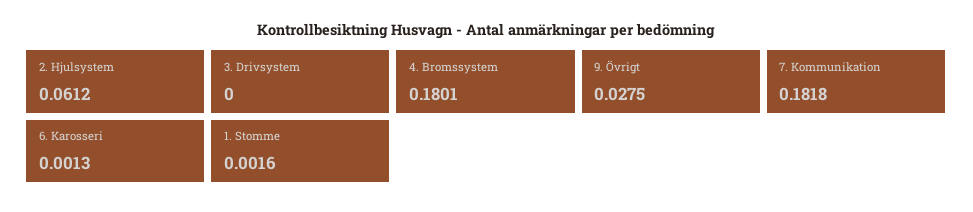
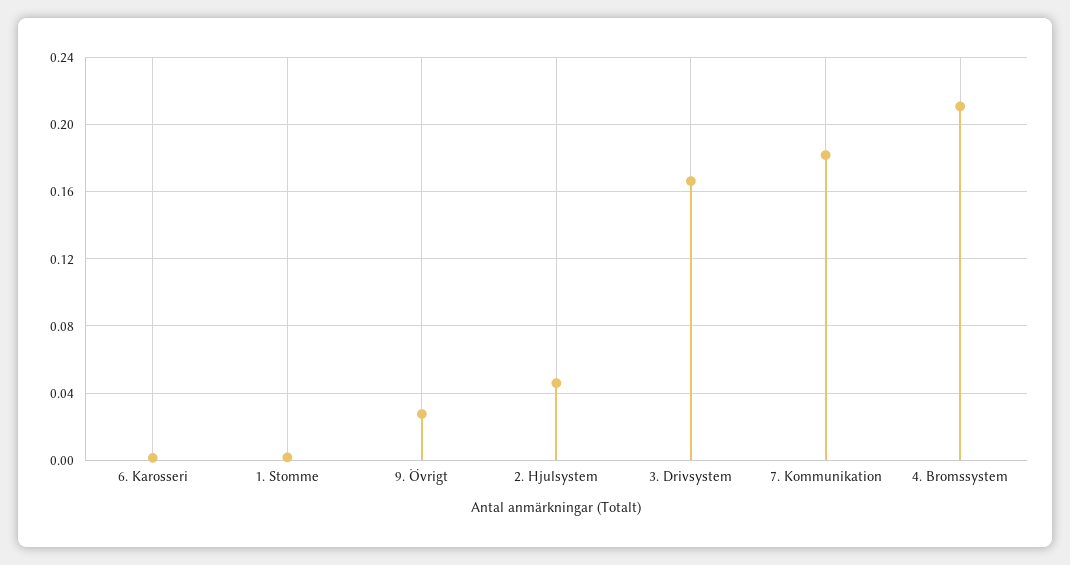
  {
-   "2. Hjulsystem": 0.0612,
+   "2. Hjulsystem": 0.045,
-   "3. Drivsystem": 0,
+   "3. Drivsystem": 0.165,
-   "4. Bromssystem": 0.1801,
+   "4. Bromssystem": 0.21,
    "9. Övrigt": 0.0275,
    "7. Kommunikation": 0.1818,
    "6. Karosseri": 0.0013,
    "1. Stomme": 0.0016
  }

